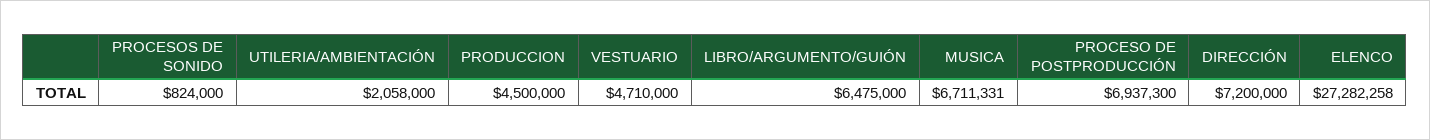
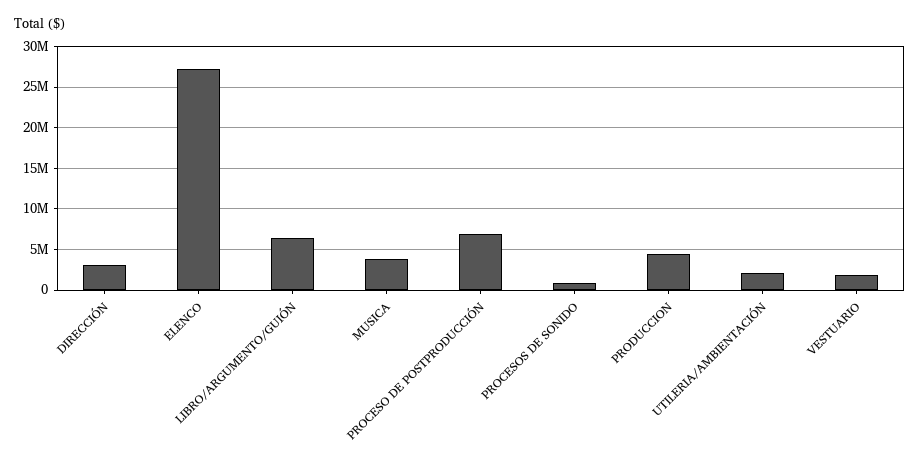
  {
    "PROCESOS DE SONIDO": 824000,
    "UTILERIA/AMBIENTACIÓN": 2058000,
    "PRODUCCION": 4500000,
-   "VESTUARIO": 4710000,
+   "VESTUARIO": 2000000,
    "LIBRO/ARGUMENTO/GUIÓN": 6475000,
-   "MUSICA": 6711331,
+   "MUSICA": 4000000,
    "PROCESO DE POSTPRODUCCIÓN": 6937300,
-   "DIRECCIÓN": 7200000,
+   "DIRECCIÓN": 3000000,
    "ELENCO": 27282258
  }

